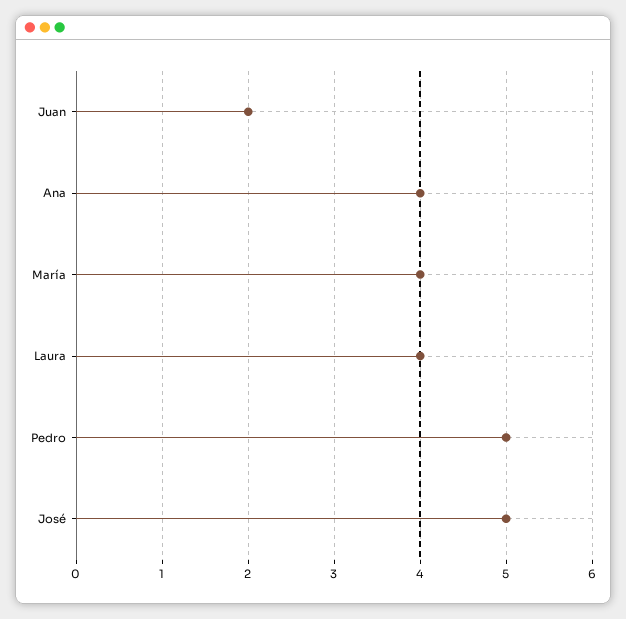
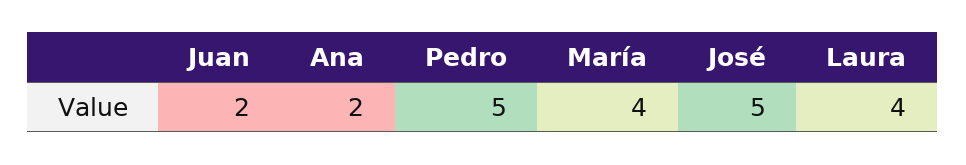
  {
    "Juan": 2,
-   "Ana": 4,
+   "Ana": 2,
    "María": 4,
    "Laura": 4,
    "Pedro": 5,
    "José": 5
  }

